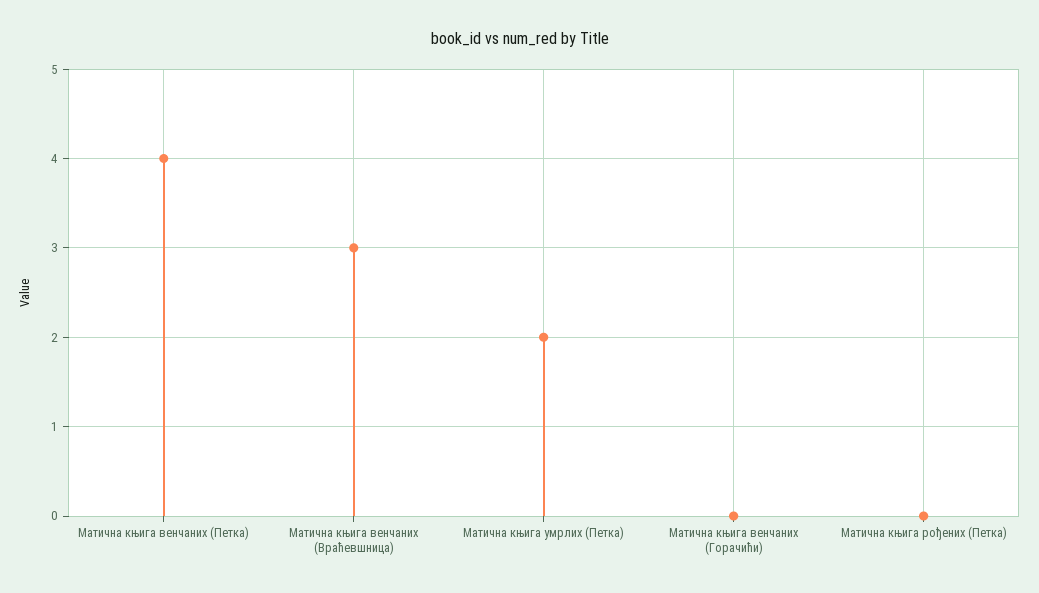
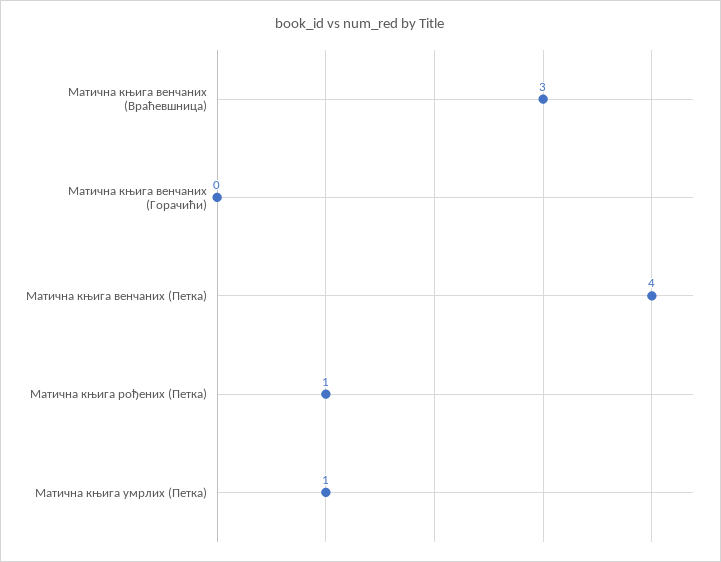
  {
    "Матична књига венчаних (Петка)": 4,
    "Матична књига венчаних (Враћевшница)": 3,
-   "Матична књига умрлих (Петка)": 2,
+   "Матична књига умрлих (Петка)": 1,
    "Матична књига венчаних (Горачићи)": 0,
-   "Матична књига рођених (Петка)": 0
+   "Матична књига рођених (Петка)": 1
  }

